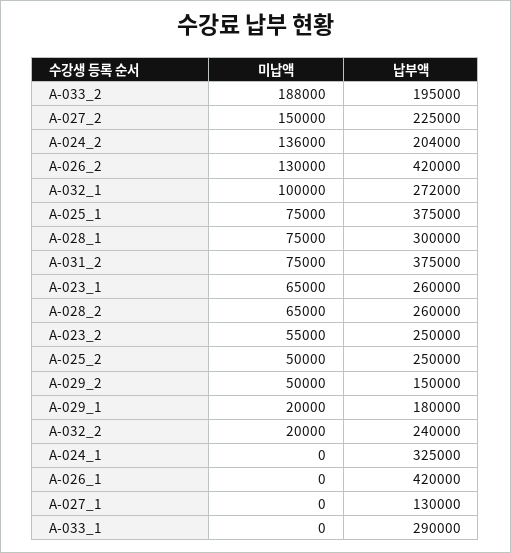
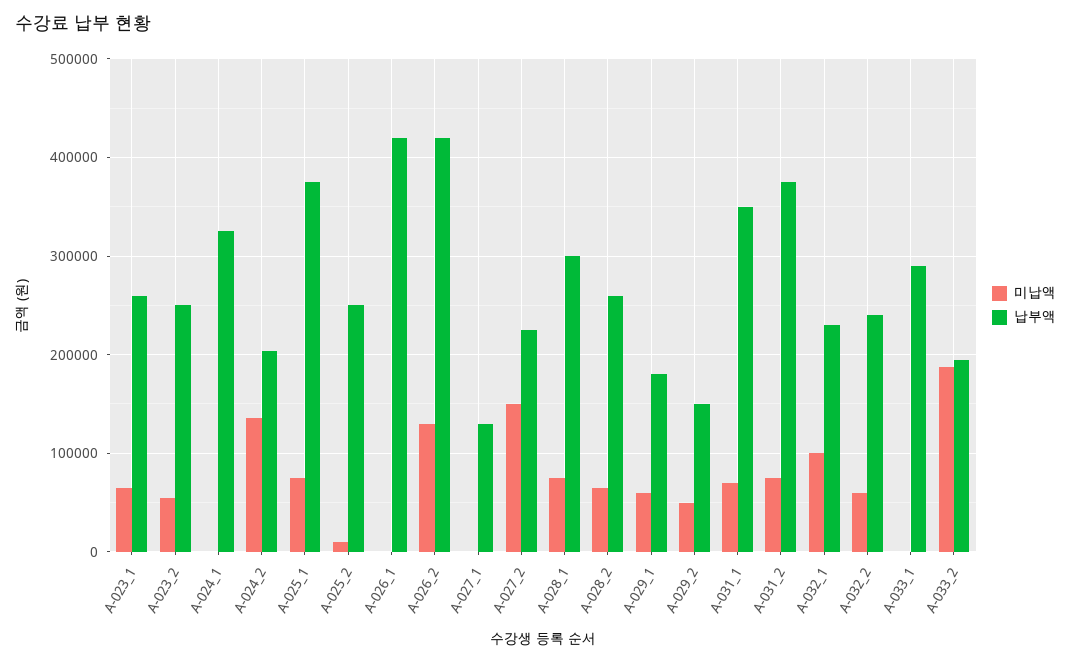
  {
    "미납액": {
      "A-033_2": 188000,
      "A-027_2": 150000,
      "A-024_2": 136000,
      "A-026_2": 130000,
      "A-032_1": 100000,
      "A-025_1": 75000,
      "A-028_1": 75000,
      "A-031_2": 75000,
      "A-023_1": 65000,
      "A-028_2": 65000,
      "A-023_2": 55000,
-     "A-025_2": 50000,
+     "A-025_2": 10000,
      "A-029_2": 50000,
-     "A-029_1": 20000,
+     "A-029_1": 60000,
-     "A-032_2": 20000,
+     "A-032_2": 60000,
      "A-024_1": 0,
      "A-026_1": 0,
      "A-027_1": 0,
-     "A-033_1": 0
+     "A-033_1": 0,
+     "A-031_1": 70000
    },
    "납부액": {
      "A-033_2": 195000,
      "A-027_2": 225000,
      "A-024_2": 204000,
      "A-026_2": 420000,
-     "A-032_1": 272000,
+     "A-032_1": 230000,
      "A-025_1": 375000,
      "A-028_1": 300000,
      "A-031_2": 375000,
      "A-023_1": 260000,
      "A-028_2": 260000,
      "A-023_2": 250000,
      "A-025_2": 250000,
      "A-029_2": 150000,
      "A-029_1": 180000,
      "A-032_2": 240000,
      "A-024_1": 325000,
      "A-026_1": 420000,
      "A-027_1": 130000,
-     "A-033_1": 290000
+     "A-033_1": 290000,
+     "A-031_1": 350000
    }
  }

